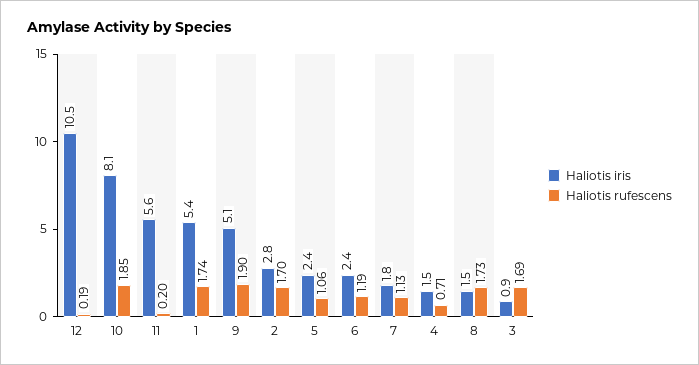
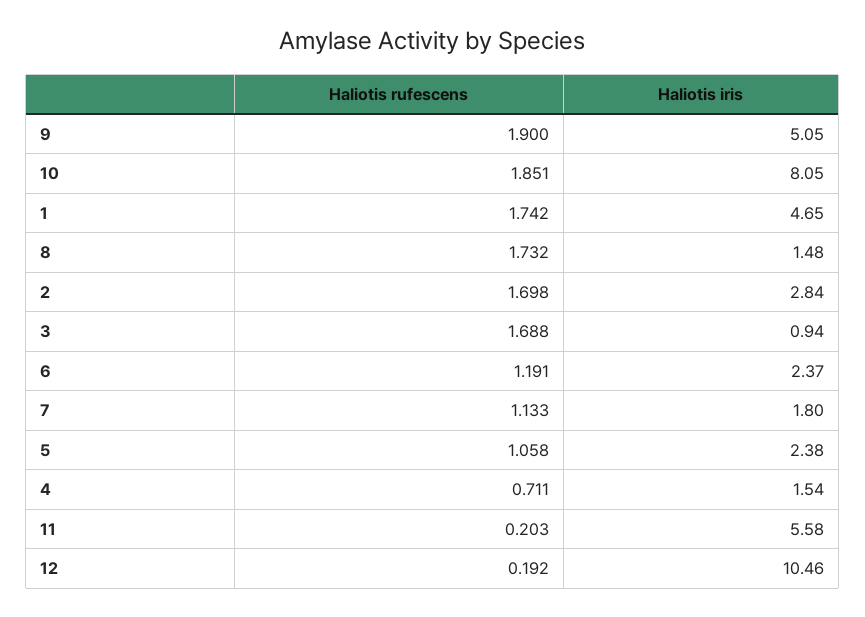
  {
    "Haliotis iris": {
      "12": 10.46,
      "10": 8.05,
      "11": 5.58,
-     "1": 5.4,
+     "1": 4.65,
      "9": 5.05,
      "2": 2.84,
      "5": 2.38,
      "6": 2.37,
      "7": 1.8,
      "4": 1.54,
      "8": 1.48,
      "3": 0.94
    },
    "Haliotis rufescens": {
      "12": 0.192,
      "10": 1.851,
      "11": 0.203,
      "1": 1.742,
      "9": 1.9,
      "2": 1.698,
      "5": 1.058,
      "6": 1.191,
      "7": 1.133,
      "4": 0.711,
      "8": 1.732,
      "3": 1.688
    }
  }

